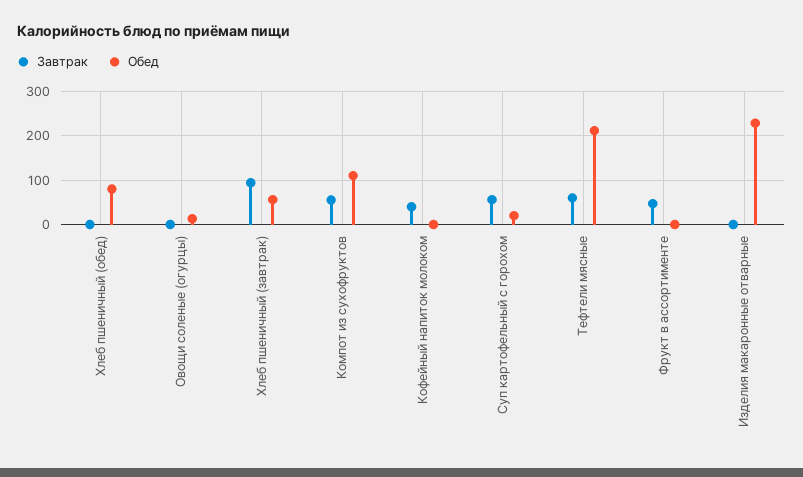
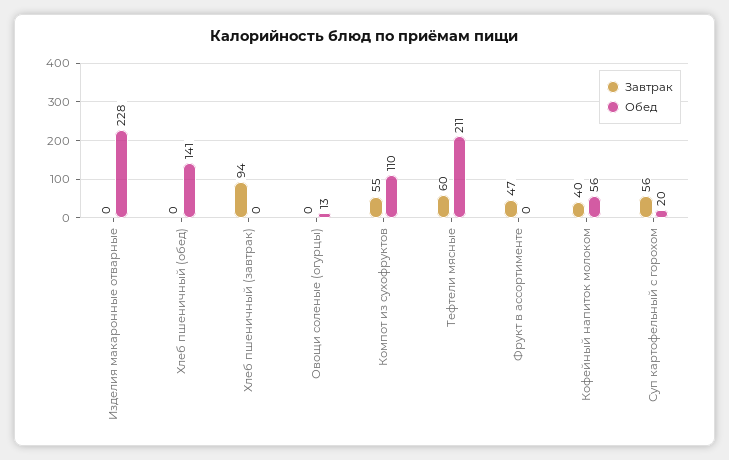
  {
    "Завтрак": {
      "Хлеб пшеничный (обед)": 0,
      "Овощи соленые (огурцы)": 0,
      "Хлеб пшеничный (завтрак)": 94,
      "Компот из сухофруктов": 55,
      "Кофейный напиток молоком": 40,
      "Суп картофельный с горохом": 56,
      "Тефтели мясные": 60,
      "Фрукт в ассортименте": 47,
      "Изделия макаронные отварные": 0
    },
    "Обед": {
-     "Хлеб пшеничный (обед)": 80,
+     "Хлеб пшеничный (обед)": 141,
      "Овощи соленые (огурцы)": 13,
-     "Хлеб пшеничный (завтрак)": 60,
+     "Хлеб пшеничный (завтрак)": 0,
      "Компот из сухофруктов": 110,
-     "Кофейный напиток молоком": 0,
+     "Кофейный напиток молоком": 56,
      "Суп картофельный с горохом": 20,
      "Тефтели мясные": 211,
      "Фрукт в ассортименте": 0,
      "Изделия макаронные отварные": 228
    }
  }

